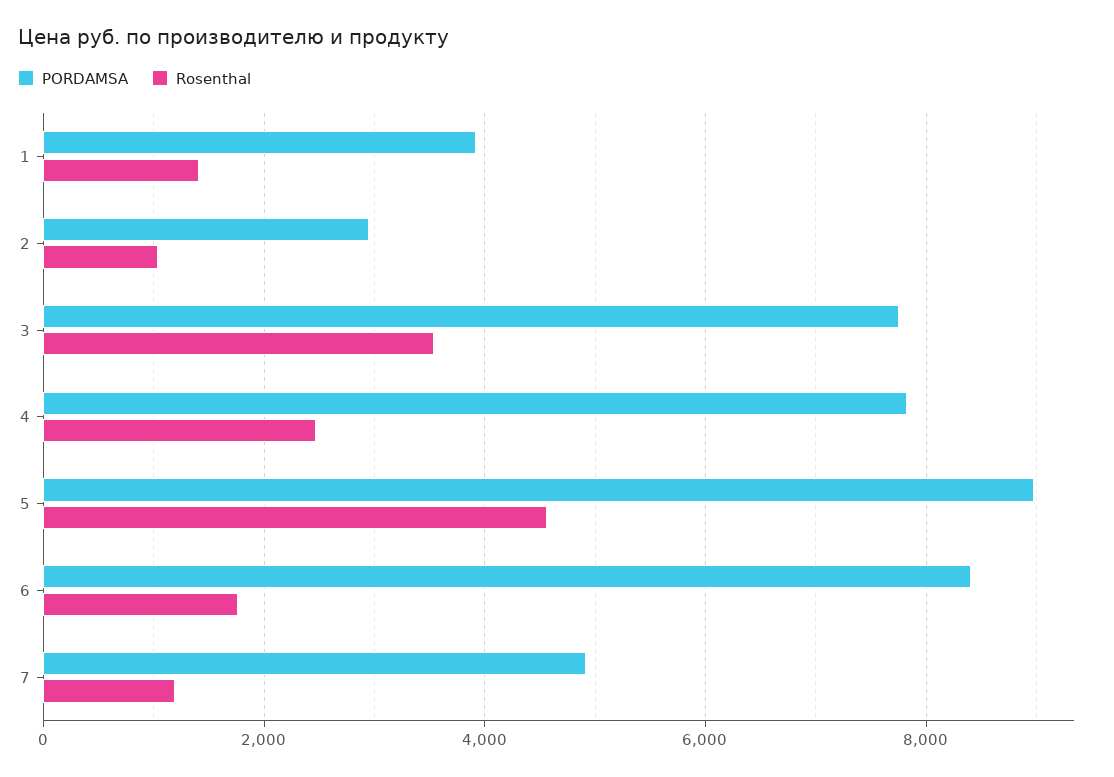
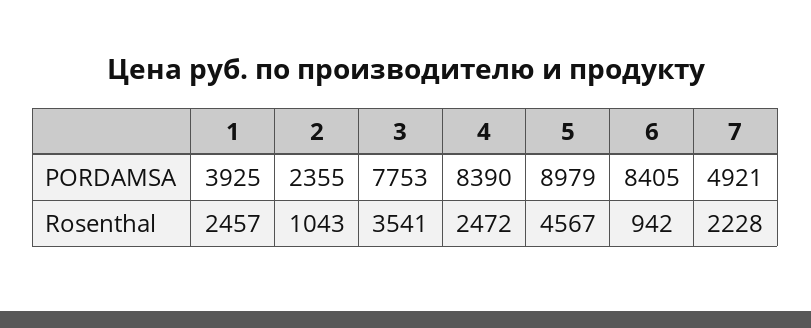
  {
    "PORDAMSA": {
      "1": 3925,
-     "2": 3000,
+     "2": 2355,
      "3": 7753,
-     "4": 7800,
+     "4": 8390,
      "5": 8979,
      "6": 8405,
      "7": 4921
    },
    "Rosenthal": {
-     "1": 1400,
+     "1": 2457,
      "2": 1043,
      "3": 3541,
      "4": 2472,
      "5": 4567,
-     "6": 1800,
+     "6": 942,
-     "7": 1200
+     "7": 2228
    }
  }

